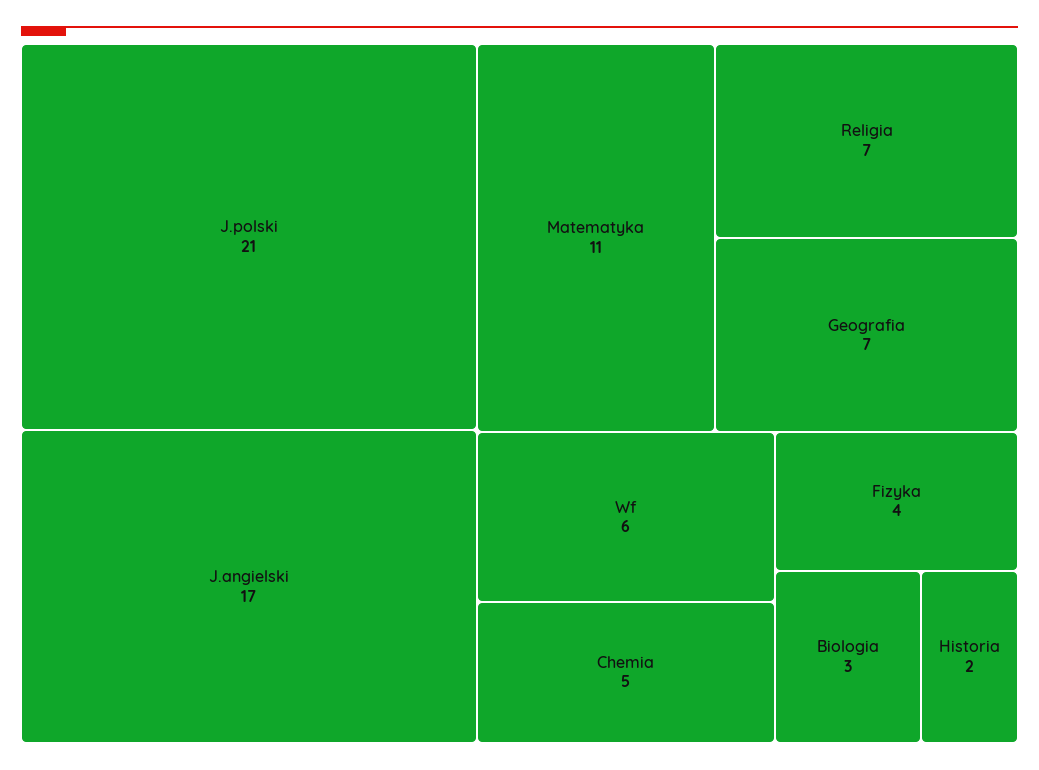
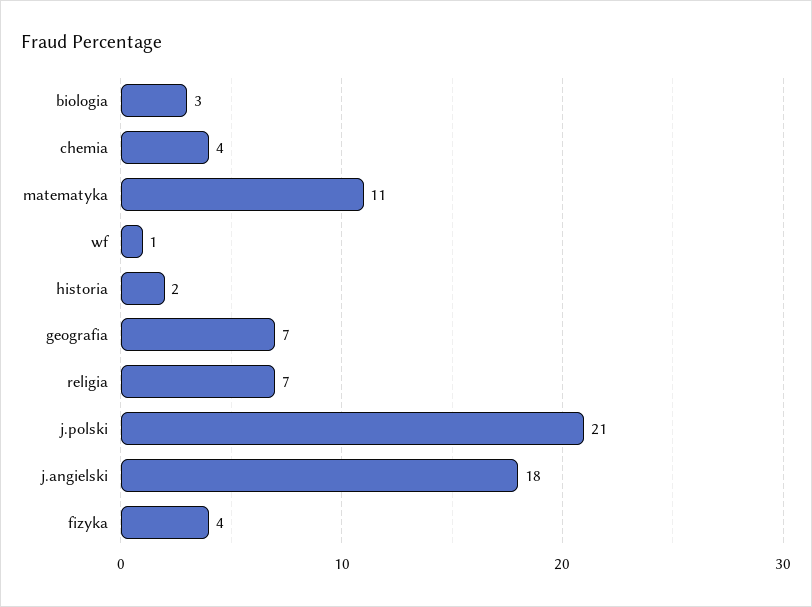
  {
    "J.polski": 21,
-   "J.angielski": 17,
+   "J.angielski": 18,
    "Matematyka": 11,
    "Religia": 7,
    "Geografia": 7,
-   "Wf": 6,
+   "Wf": 1,
-   "Chemia": 5,
+   "Chemia": 4,
    "Fizyka": 4,
    "Biologia": 3,
    "Historia": 2
  }

